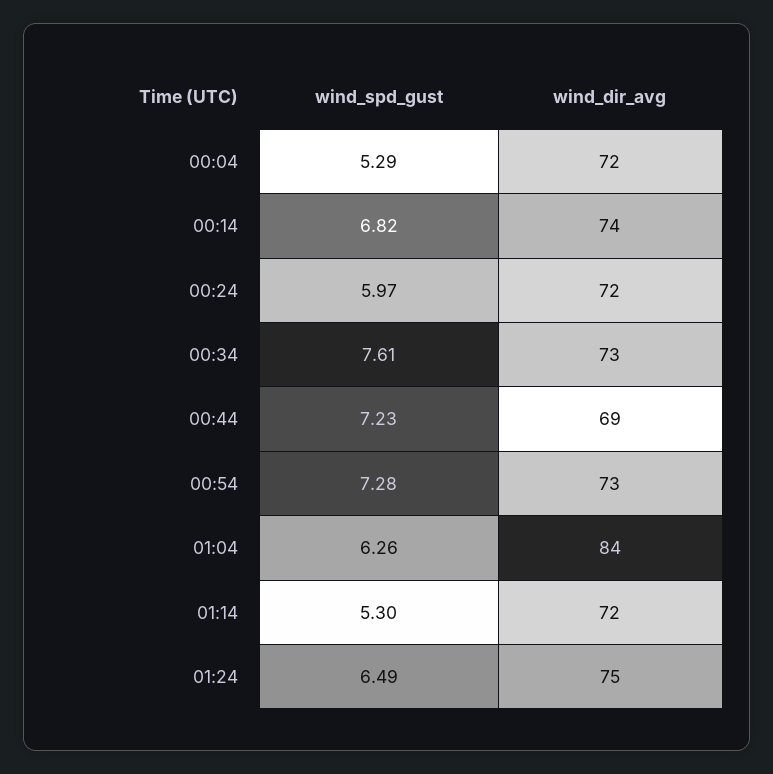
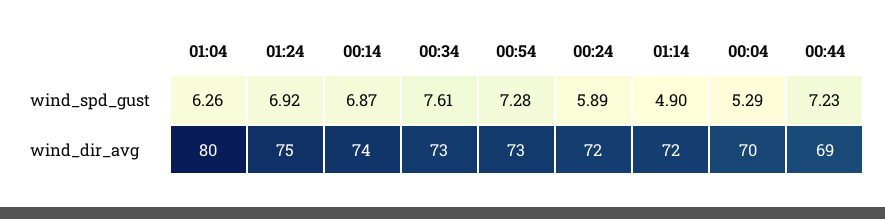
  {
    "wind_spd_gust": {
      "00:04": 5.29,
-     "00:14": 6.82,
+     "00:14": 6.87,
-     "00:24": 5.97,
+     "00:24": 5.89,
      "00:34": 7.61,
      "00:44": 7.23,
      "00:54": 7.28,
      "01:04": 6.26,
-     "01:14": 5.3,
+     "01:14": 4.9,
-     "01:24": 6.49
+     "01:24": 6.92
    },
    "wind_dir_avg": {
-     "00:04": 72,
+     "00:04": 70,
      "00:14": 74,
      "00:24": 72,
      "00:34": 73,
      "00:44": 69,
      "00:54": 73,
-     "01:04": 84,
+     "01:04": 80,
      "01:14": 72,
      "01:24": 75
    }
  }

